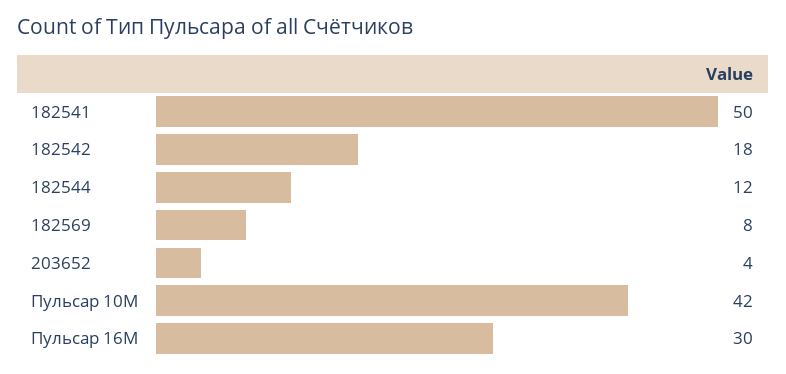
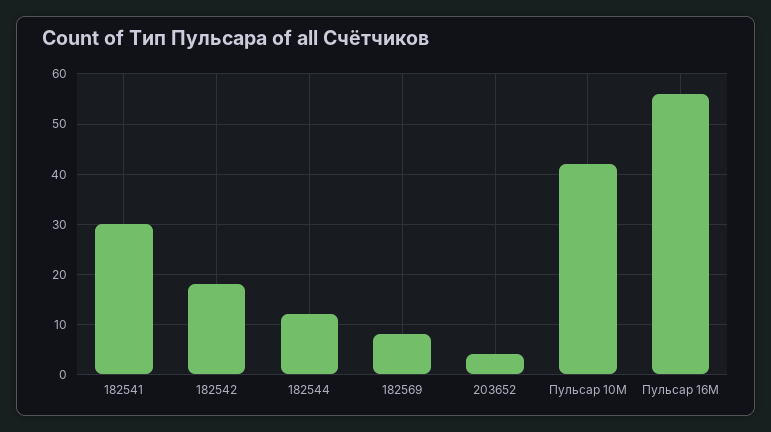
  {
-   "182541": 50,
+   "182541": 30,
    "182542": 18,
    "182544": 12,
    "182569": 8,
    "203652": 4,
    "Пульсар 10M": 42,
-   "Пульсар 16M": 30
+   "Пульсар 16M": 55
  }

